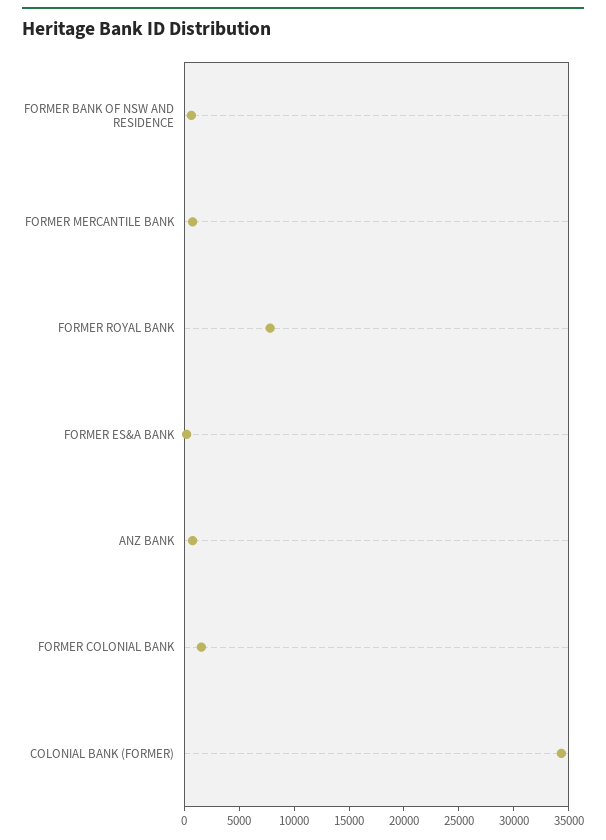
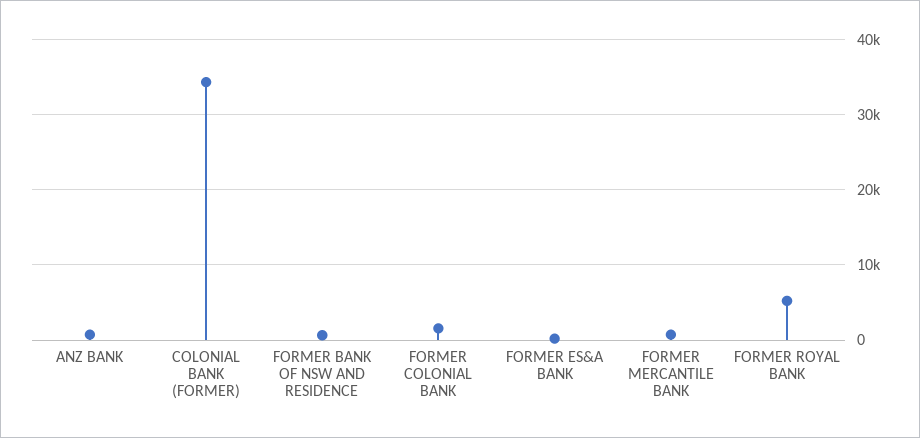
  {
    "FORMER BANK OF NSW AND RESIDENCE": 1000,
    "FORMER MERCANTILE BANK": 1000,
-   "FORMER ROYAL BANK": 8000,
+   "FORMER ROYAL BANK": 5000,
    "FORMER ES&A BANK": 0,
    "ANZ BANK": 1000,
    "FORMER COLONIAL BANK": 2000,
    "COLONIAL BANK (FORMER)": 34000
  }

